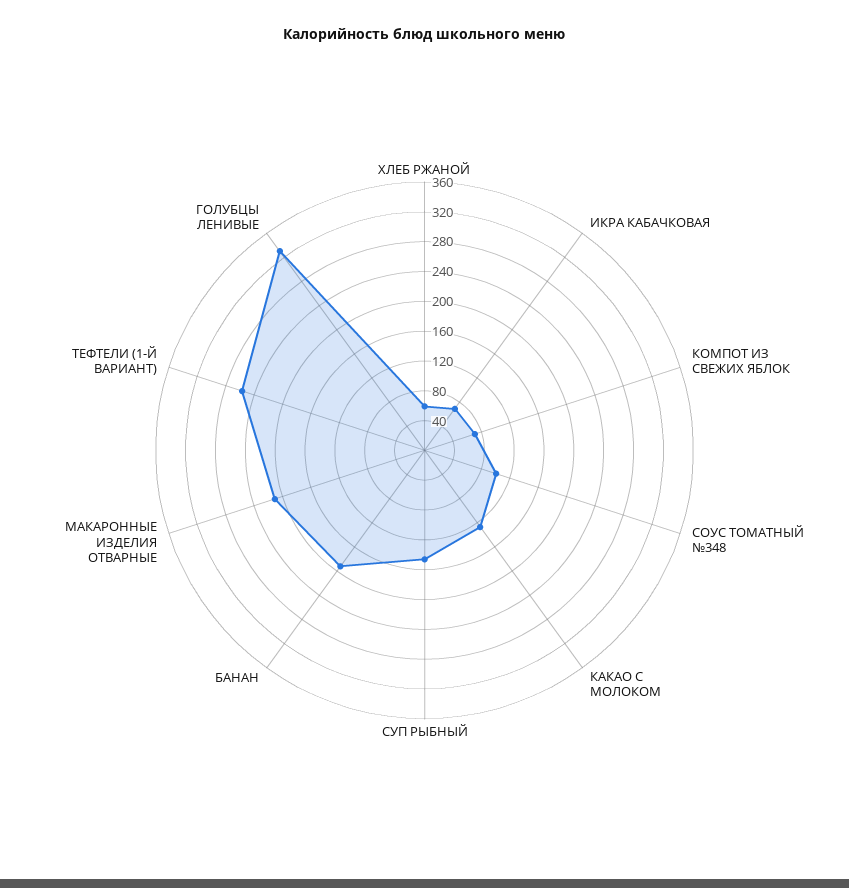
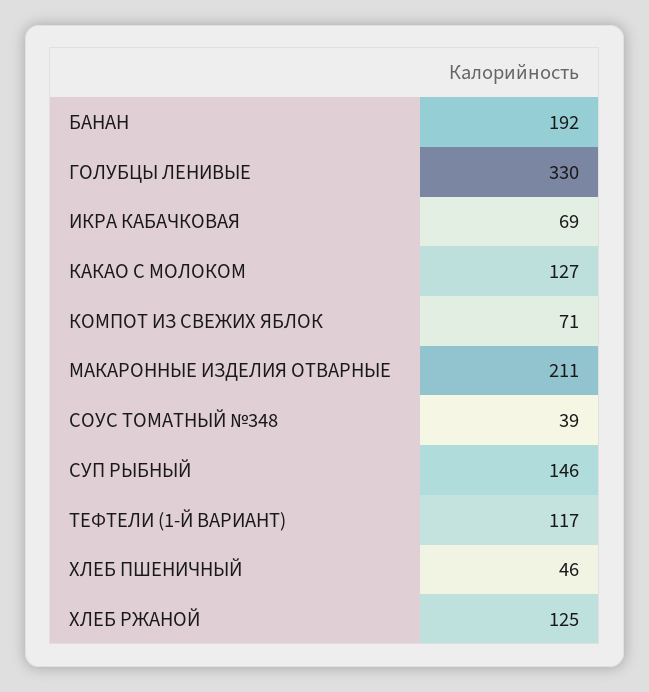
  {
-   "ХЛЕБ РЖАНОЙ": 60,
+   "ХЛЕБ РЖАНОЙ": 125,
    "ИКРА КАБАЧКОВАЯ": 69,
    "КОМПОТ ИЗ СВЕЖИХ ЯБЛОК": 71,
-   "СОУС ТОМАТНЫЙ №348": 100,
+   "СОУС ТОМАТНЫЙ №348": 39,
    "КАКАО С МОЛОКОМ": 127,
    "СУП РЫБНЫЙ": 146,
    "БАНАН": 192,
    "МАКАРОННЫЕ ИЗДЕЛИЯ ОТВАРНЫЕ": 211,
-   "ТЕФТЕЛИ (1-Й ВАРИАНТ)": 260,
+   "ТЕФТЕЛИ (1-Й ВАРИАНТ)": 117,
-   "ГОЛУБЦЫ ЛЕНИВЫЕ": 330
+   "ГОЛУБЦЫ ЛЕНИВЫЕ": 330,
+   "ХЛЕБ ПШЕНИЧНЫЙ": 46
  }

